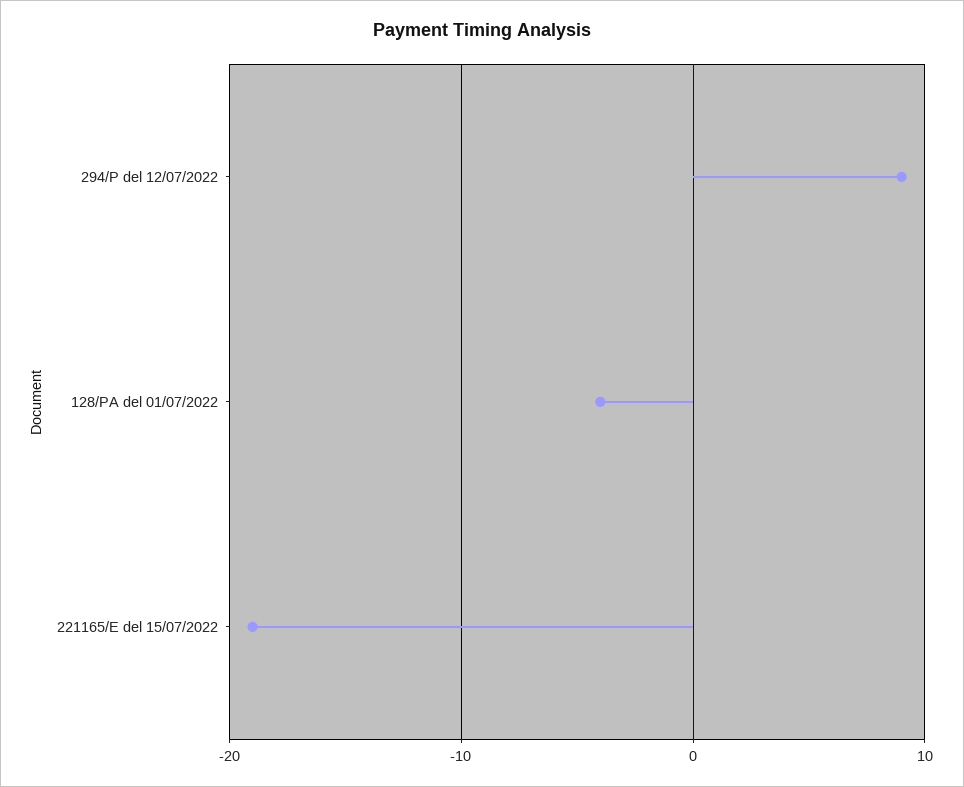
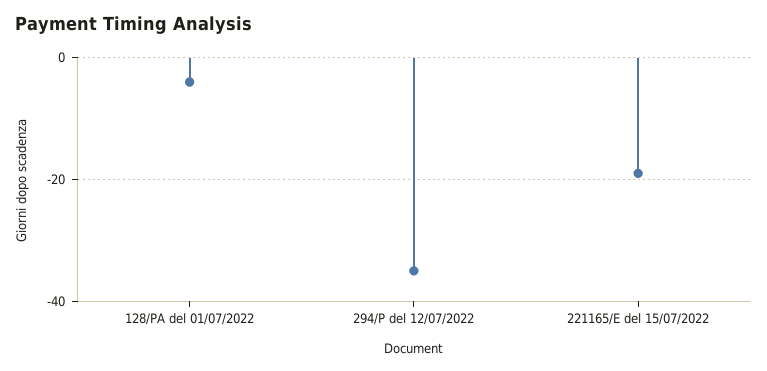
  {
-   "294/P del 12/07/2022": 9,
+   "294/P del 12/07/2022": -35,
    "128/PA del 01/07/2022": -4,
    "221165/E del 15/07/2022": -19
  }

